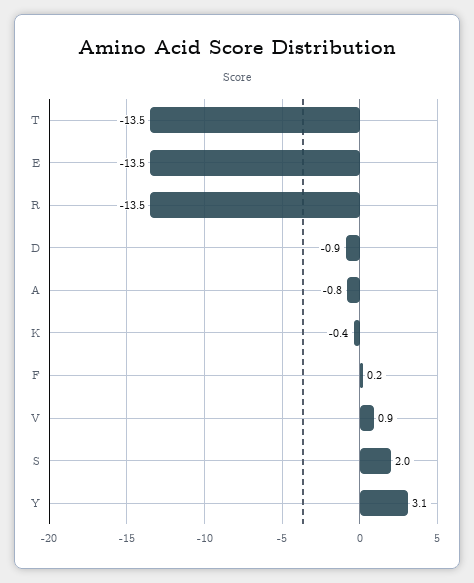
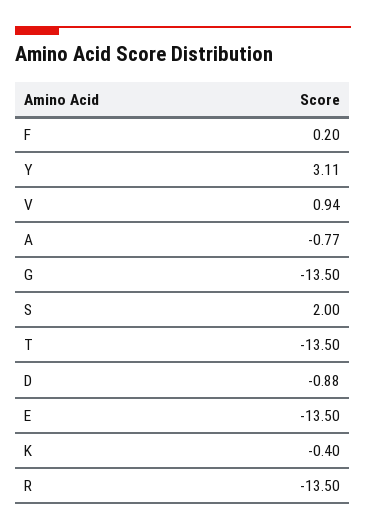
  {
    "T": -13.5,
    "E": -13.5,
    "R": -13.5,
    "D": -0.88,
    "A": -0.77,
    "K": -0.4,
    "F": 0.2,
    "V": 0.94,
    "S": 2,
-   "Y": 3.11
+   "Y": 3.11,
+   "G": -13.5
  }

